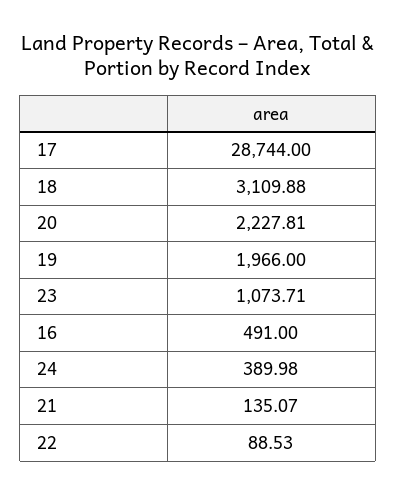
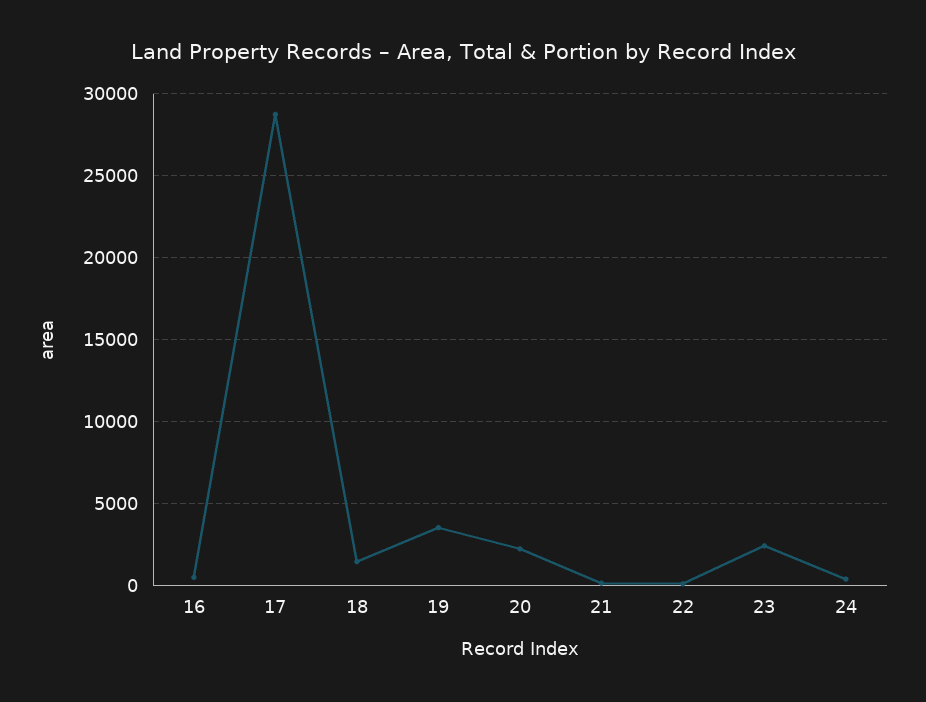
  {
    "17": 28744,
-   "18": 3109.88,
+   "18": 1500,
    "20": 2227.81,
-   "19": 1966,
+   "19": 3500,
-   "23": 1073.71,
+   "23": 2500,
    "16": 491,
    "24": 389.98,
    "21": 135.07,
    "22": 88.53
  }

